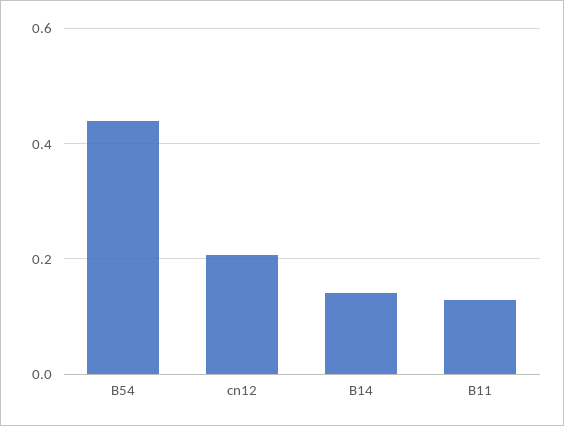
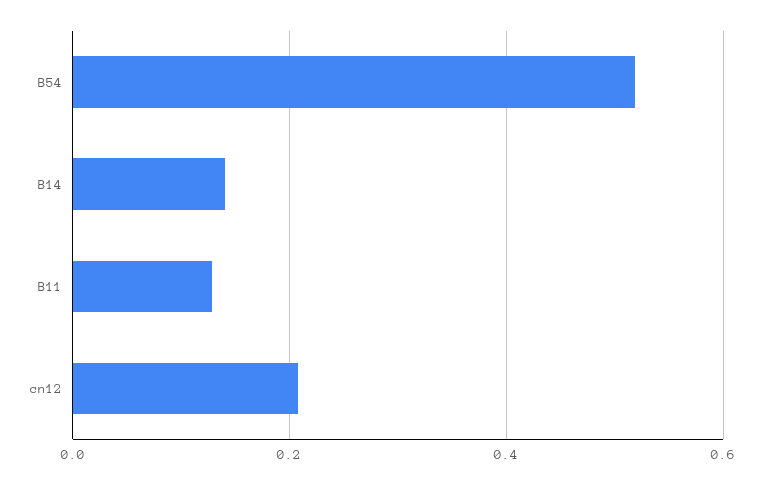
  {
-   "B54": 0.44,
+   "B54": 0.52,
    "cn12": 0.2,
    "B14": 0.14,
    "B11": 0.12
  }

